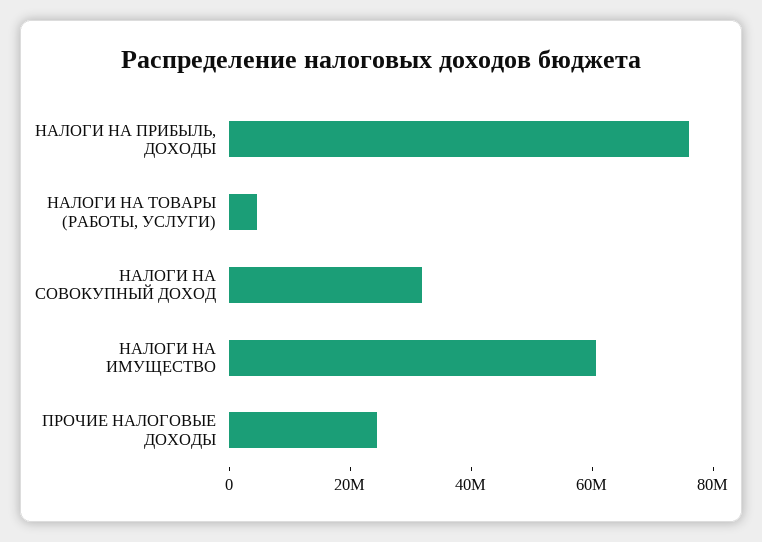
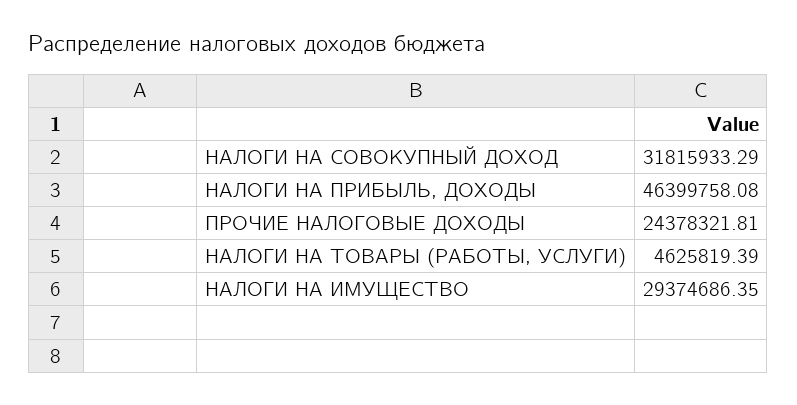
  {
-   "НАЛОГИ НА ПРИБЫЛЬ, ДОХОДЫ": 75000000,
+   "НАЛОГИ НА ПРИБЫЛЬ, ДОХОДЫ": 46399758.08,
    "НАЛОГИ НА ТОВАРЫ (РАБОТЫ, УСЛУГИ)": 4625819.39,
    "НАЛОГИ НА СОВОКУПНЫЙ ДОХОД": 31815933.29,
-   "НАЛОГИ НА ИМУЩЕСТВО": 60000000,
+   "НАЛОГИ НА ИМУЩЕСТВО": 29374686.35,
    "ПРОЧИЕ НАЛОГОВЫЕ ДОХОДЫ": 24378321.81
  }

